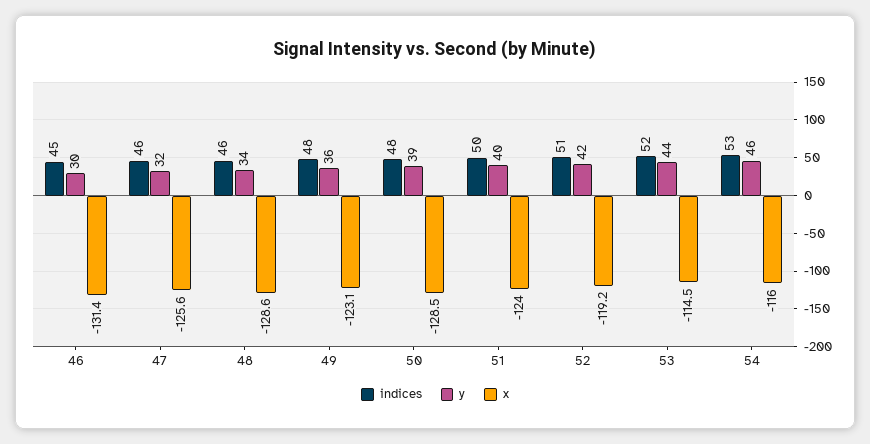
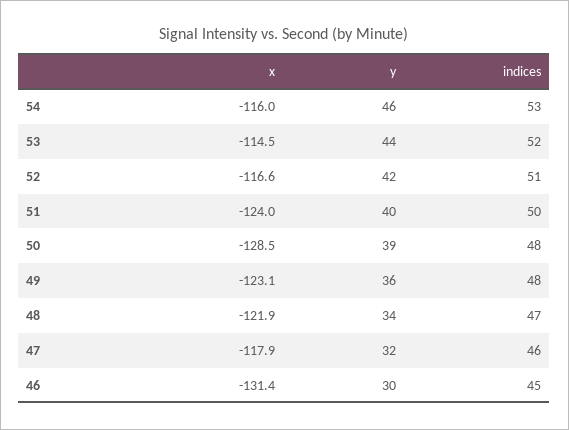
  {
    "indices": {
      "46": 45,
      "47": 46,
-     "48": 46,
+     "48": 47,
      "49": 48,
      "50": 48,
      "51": 50,
      "52": 51,
      "53": 52,
      "54": 53
    },
    "y": {
      "46": 30,
      "47": 32,
      "48": 34,
      "49": 36,
      "50": 39,
      "51": 40,
      "52": 42,
      "53": 44,
      "54": 46
    },
    "x": {
      "46": -131.4,
-     "47": -125.6,
+     "47": -117.9,
-     "48": -128.6,
+     "48": -121.9,
      "49": -123.1,
      "50": -128.5,
      "51": -124,
-     "52": -119.2,
+     "52": -116.6,
      "53": -114.5,
      "54": -116
    }
  }

